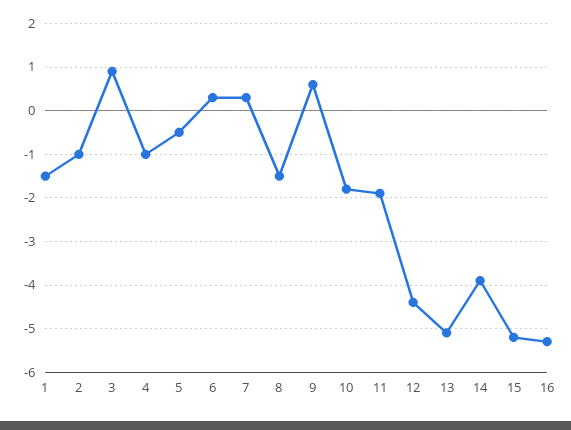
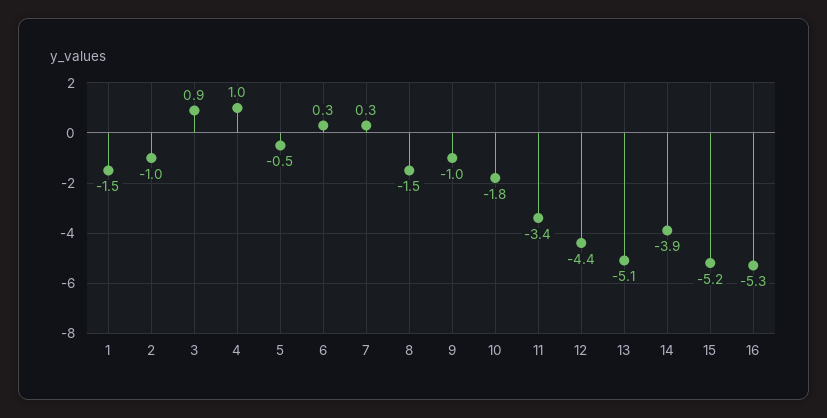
  {
    "1": -1.5,
    "2": -1,
    "3": 0.9,
-   "4": -1,
+   "4": 1,
    "5": -0.5,
    "6": 0.3,
    "7": 0.3,
    "8": -1.5,
-   "9": 0.5,
+   "9": -1,
    "10": -1.8,
-   "11": -2,
+   "11": -3.4,
    "12": -4.4,
    "13": -5.1,
    "14": -3.9,
    "15": -5.2,
    "16": -5.3
  }

